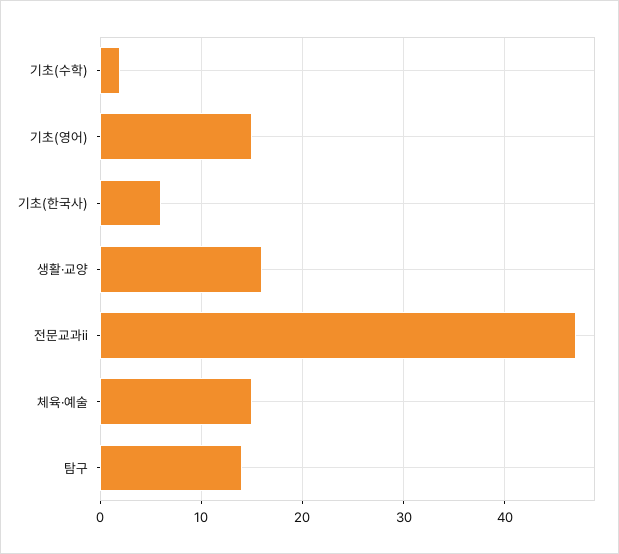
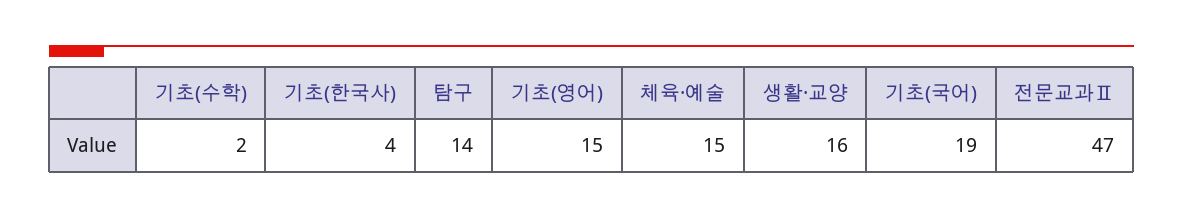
  {
    "기초(수학)": 2,
    "기초(영어)": 15,
-   "기초(한국사)": 6,
+   "기초(한국사)": 4,
    "생활·교양": 16,
    "전문교과ⅱ": 47,
    "체육·예술": 15,
-   "탐구": 14
+   "탐구": 14,
+   "기초(국어)": 19
  }

